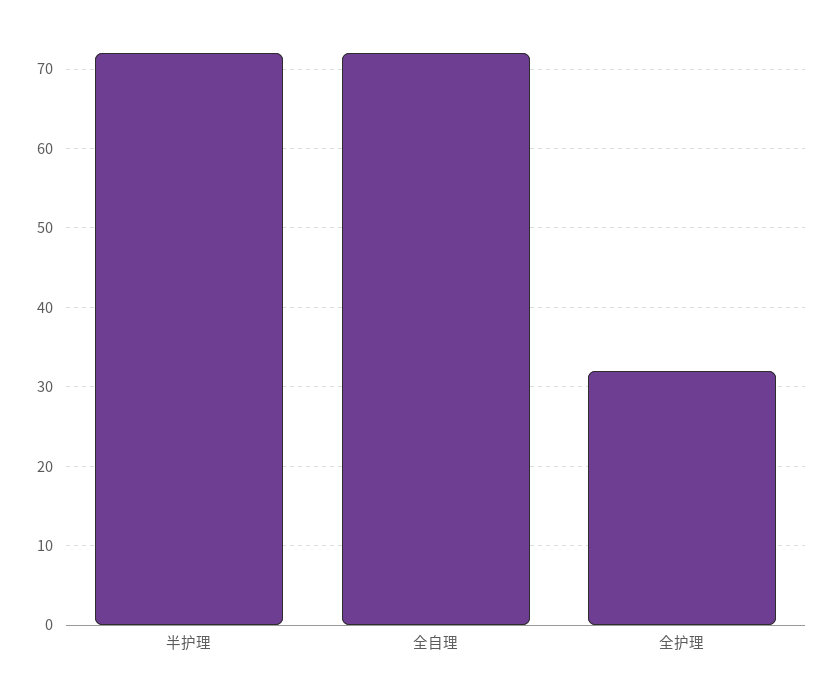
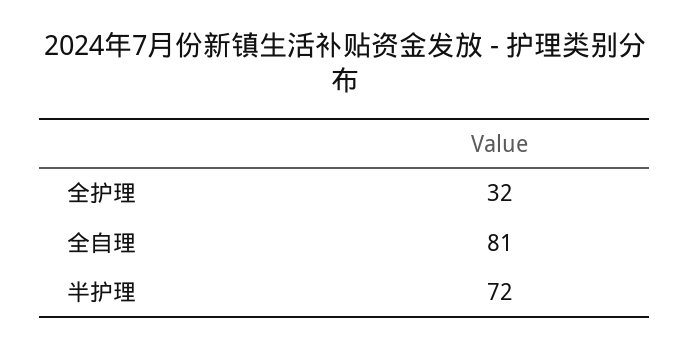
  {
    "半护理": 72,
-   "全自理": 72,
+   "全自理": 81,
    "全护理": 32
  }

